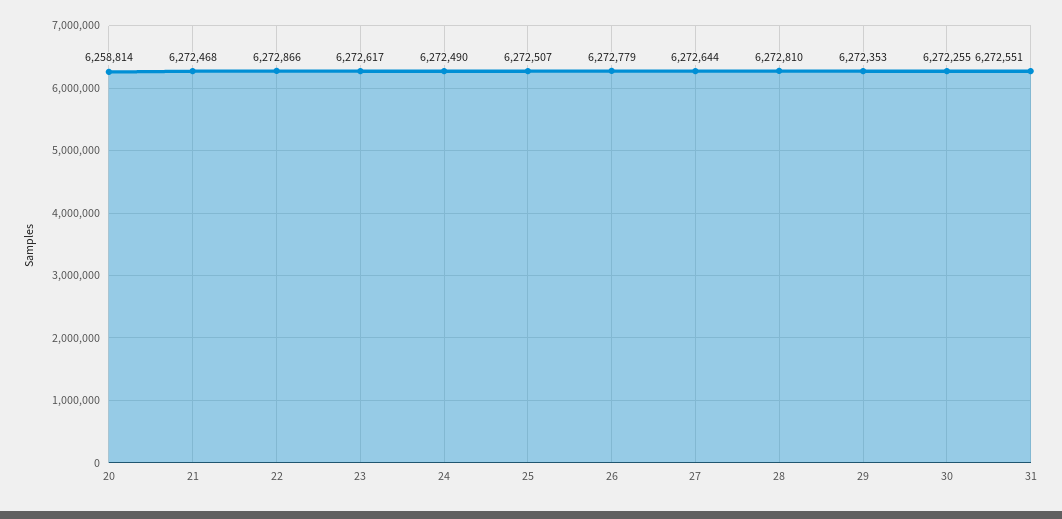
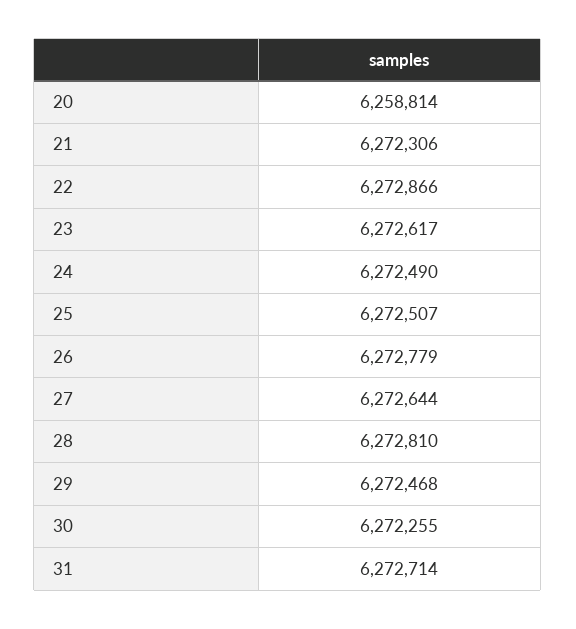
  {
    "20": 6258814,
-   "21": 6272468,
+   "21": 6272306,
    "22": 6272866,
    "23": 6272617,
    "24": 6272490,
    "25": 6272507,
    "26": 6272779,
    "27": 6272644,
    "28": 6272810,
-   "29": 6272353,
+   "29": 6272468,
    "30": 6272255,
-   "31": 6272551
+   "31": 6272714
  }

